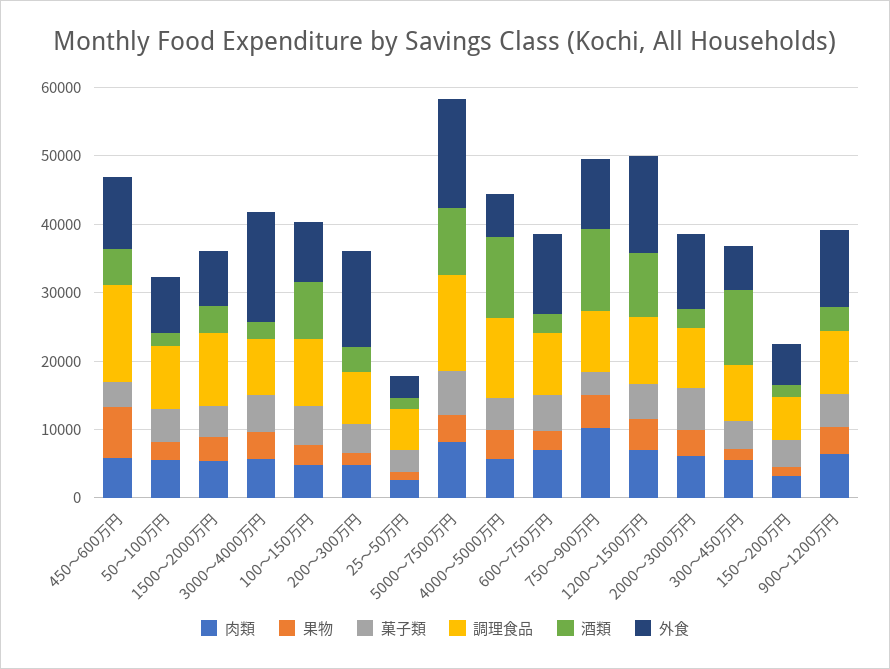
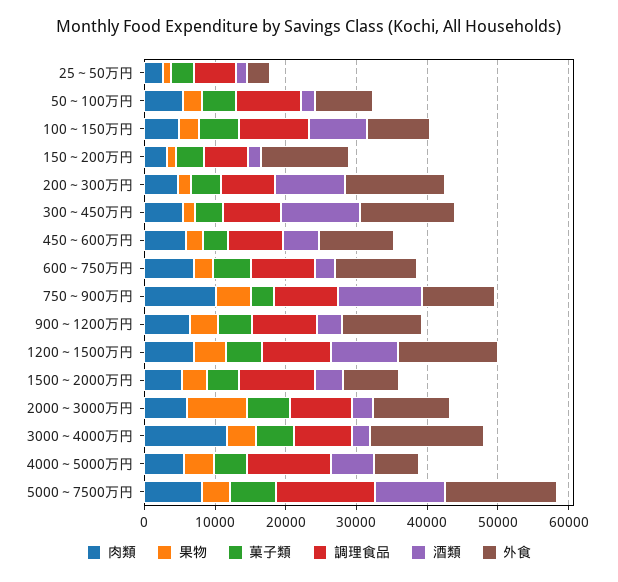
  {
    "肉類": {
      "450～600万円": 6000,
      "50～100万円": 6000,
      "1500～2000万円": 6000,
-     "3000～4000万円": 6000,
+     "3000～4000万円": 12000,
      "100～150万円": 4000,
      "200～300万円": 4000,
      "25～50万円": 2000,
      "5000～7500万円": 8000,
      "4000～5000万円": 6000,
      "600～750万円": 6000,
      "750～900万円": 10000,
      "1200～1500万円": 6000,
      "2000～3000万円": 6000,
      "300～450万円": 6000,
      "150～200万円": 4000,
      "900～1200万円": 6000
    },
    "果物": {
-     "450～600万円": 8000,
+     "450～600万円": 2000,
      "50～100万円": 2000,
      "1500～2000万円": 4000,
      "3000～4000万円": 4000,
      "100～150万円": 2000,
      "200～300万円": 2000,
      "25～50万円": 2000,
      "5000～7500万円": 4000,
      "4000～5000万円": 4000,
      "600～750万円": 2000,
      "750～900万円": 4000,
      "1200～1500万円": 4000,
-     "2000～3000万円": 4000,
+     "2000～3000万円": 8000,
      "300～450万円": 2000,
      "150～200万円": 2000,
      "900～1200万円": 4000
    },
    "菓子類": {
      "450～600万円": 4000,
      "50～100万円": 4000,
      "1500～2000万円": 4000,
      "3000～4000万円": 6000,
      "100～150万円": 6000,
      "200～300万円": 4000,
      "25～50万円": 4000,
      "5000～7500万円": 6000,
      "4000～5000万円": 4000,
      "600～750万円": 6000,
      "750～900万円": 4000,
      "1200～1500万円": 6000,
      "2000～3000万円": 6000,
      "300～450万円": 4000,
      "150～200万円": 4000,
      "900～1200万円": 4000
    },
    "調理食品": {
-     "450～600万円": 14000,
+     "450～600万円": 8000,
      "50～100万円": 10000,
      "1500～2000万円": 10000,
      "3000～4000万円": 8000,
      "100～150万円": 10000,
      "200～300万円": 8000,
      "25～50万円": 6000,
      "5000～7500万円": 14000,
      "4000～5000万円": 12000,
      "600～750万円": 10000,
      "750～900万円": 8000,
      "1200～1500万円": 10000,
      "2000～3000万円": 8000,
      "300～450万円": 8000,
      "150～200万円": 6000,
      "900～1200万円": 10000
    },
    "酒類": {
      "450～600万円": 6000,
      "50～100万円": 2000,
      "1500～2000万円": 4000,
      "3000～4000万円": 2000,
      "100～150万円": 8000,
-     "200～300万円": 4000,
+     "200～300万円": 10000,
      "25～50万円": 2000,
      "5000～7500万円": 10000,
-     "4000～5000万円": 12000,
+     "4000～5000万円": 6000,
      "600～750万円": 2000,
      "750～900万円": 12000,
      "1200～1500万円": 10000,
      "2000～3000万円": 2000,
      "300～450万円": 12000,
      "150～200万円": 2000,
      "900～1200万円": 4000
    },
    "外食": {
      "450～600万円": 10000,
      "50～100万円": 8000,
      "1500～2000万円": 8000,
      "3000～4000万円": 16000,
      "100～150万円": 8000,
      "200～300万円": 14000,
      "25～50万円": 4000,
      "5000～7500万円": 16000,
      "4000～5000万円": 6000,
      "600～750万円": 12000,
      "750～900万円": 10000,
      "1200～1500万円": 14000,
      "2000～3000万円": 10000,
-     "300～450万円": 6000,
+     "300～450万円": 14000,
-     "150～200万円": 6000,
+     "150～200万円": 12000,
      "900～1200万円": 12000
    }
  }

